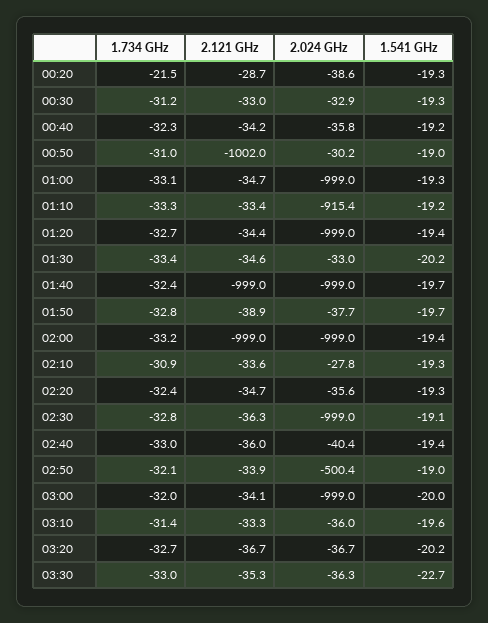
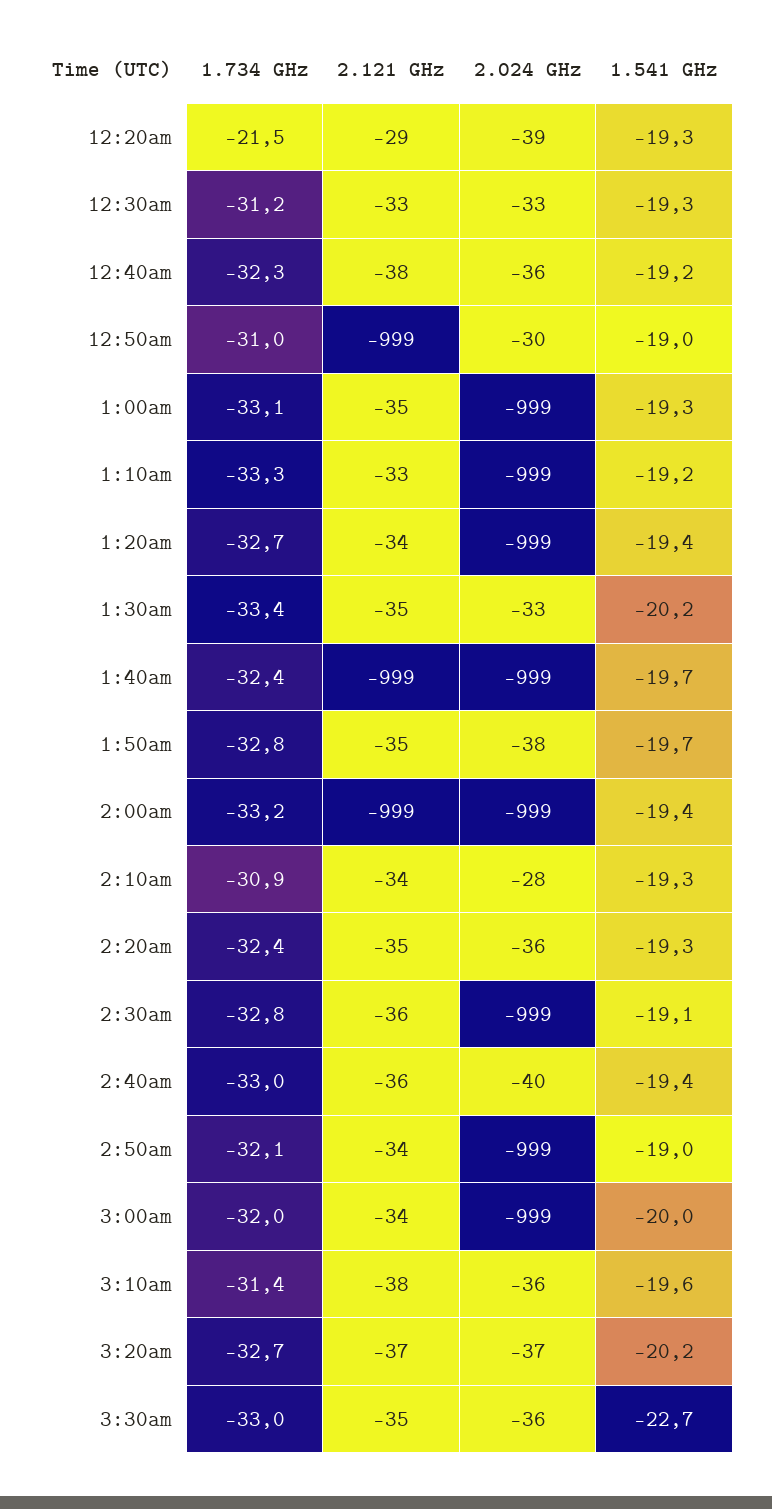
  {
    "1.734 GHz": {
      "00:20": -21.5,
      "00:30": -31.2,
      "00:40": -32.3,
      "00:50": -31,
      "01:00": -33.1,
      "01:10": -33.3,
      "01:20": -32.7,
      "01:30": -33.4,
      "01:40": -32.4,
      "01:50": -32.8,
      "02:00": -33.2,
      "02:10": -30.9,
      "02:20": -32.4,
      "02:30": -32.8,
      "02:40": -33,
      "02:50": -32.1,
      "03:00": -32,
      "03:10": -31.4,
      "03:20": -32.7,
      "03:30": -33
    },
    "2.121 GHz": {
      "00:20": -28.7,
      "00:30": -33,
-     "00:40": -34.2,
+     "00:40": -38,
-     "00:50": -1002,
+     "00:50": -999,
      "01:00": -34.7,
      "01:10": -33.4,
      "01:20": -34.4,
      "01:30": -34.6,
      "01:40": -999,
-     "01:50": -38.9,
+     "01:50": -35,
      "02:00": -999,
      "02:10": -33.6,
      "02:20": -34.7,
      "02:30": -36.3,
      "02:40": -36,
      "02:50": -33.9,
      "03:00": -34.1,
-     "03:10": -33.3,
+     "03:10": -38,
      "03:20": -36.7,
      "03:30": -35.3
    },
    "2.024 GHz": {
      "00:20": -38.6,
      "00:30": -32.9,
      "00:40": -35.8,
      "00:50": -30.2,
      "01:00": -999,
-     "01:10": -915.4,
+     "01:10": -999,
      "01:20": -999,
      "01:30": -33,
      "01:40": -999,
      "01:50": -37.7,
      "02:00": -999,
      "02:10": -27.8,
      "02:20": -35.6,
      "02:30": -999,
      "02:40": -40.4,
-     "02:50": -500.4,
+     "02:50": -999,
      "03:00": -999,
      "03:10": -36,
      "03:20": -36.7,
      "03:30": -36.3
    },
    "1.541 GHz": {
      "00:20": -19.3,
      "00:30": -19.3,
      "00:40": -19.2,
      "00:50": -19,
      "01:00": -19.3,
      "01:10": -19.2,
      "01:20": -19.4,
      "01:30": -20.2,
      "01:40": -19.7,
      "01:50": -19.7,
      "02:00": -19.4,
      "02:10": -19.3,
      "02:20": -19.3,
      "02:30": -19.1,
      "02:40": -19.4,
      "02:50": -19,
      "03:00": -20,
      "03:10": -19.6,
      "03:20": -20.2,
      "03:30": -22.7
    }
  }

